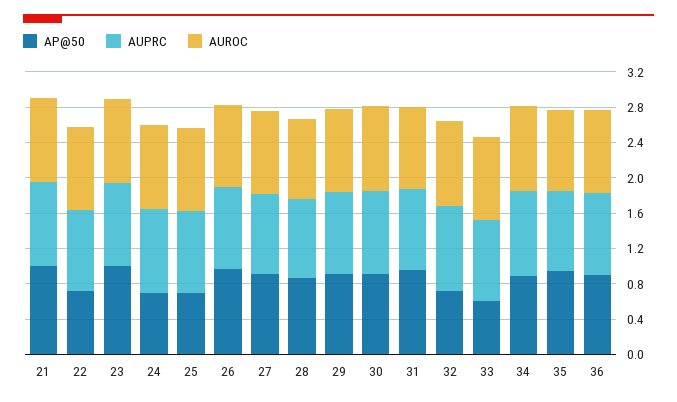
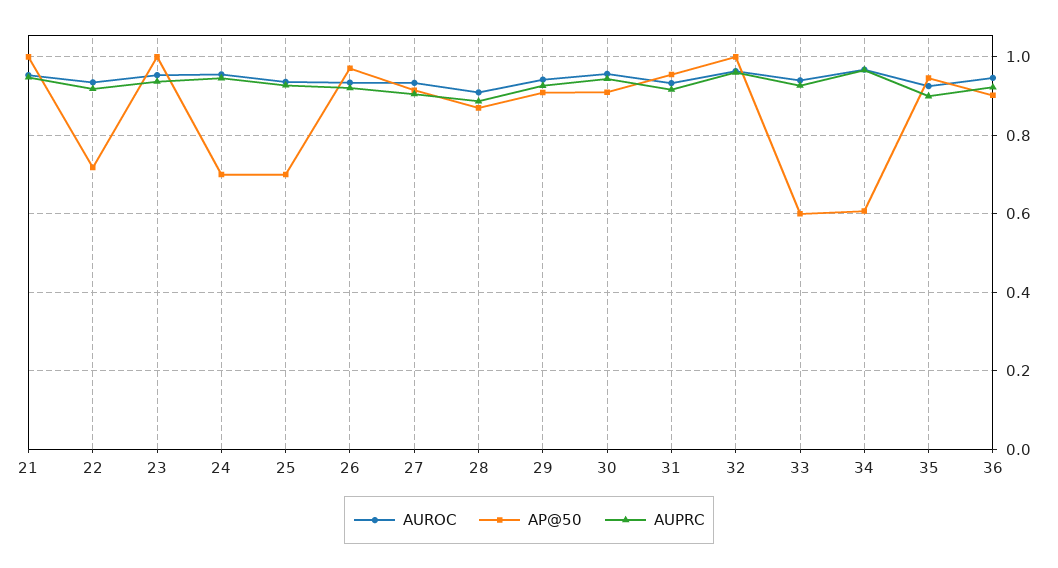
  {
    "AP@50": {
      "21": 1,
      "22": 0.72,
      "23": 1,
      "24": 0.7,
      "25": 0.7,
      "26": 0.98,
      "27": 0.92,
      "28": 0.88,
      "29": 0.9,
      "30": 0.92,
      "31": 0.96,
-     "32": 0.7,
+     "32": 1,
      "33": 0.6,
-     "34": 0.9,
+     "34": 0.6,
      "35": 0.94,
      "36": 0.9
    },
    "AUPRC": {
      "21": 0.94,
      "22": 0.92,
      "23": 0.94,
      "24": 0.94,
      "25": 0.92,
      "26": 0.92,
      "27": 0.9,
      "28": 0.88,
      "29": 0.92,
      "30": 0.94,
      "31": 0.92,
      "32": 0.96,
      "33": 0.92,
      "34": 0.96,
      "35": 0.9,
      "36": 0.92
    },
    "AUROC": {
      "21": 0.96,
      "22": 0.94,
      "23": 0.96,
      "24": 0.96,
      "25": 0.94,
      "26": 0.94,
      "27": 0.94,
      "28": 0.9,
      "29": 0.94,
      "30": 0.96,
      "31": 0.94,
      "32": 0.96,
      "33": 0.94,
      "34": 0.96,
      "35": 0.92,
      "36": 0.94
    }
  }

